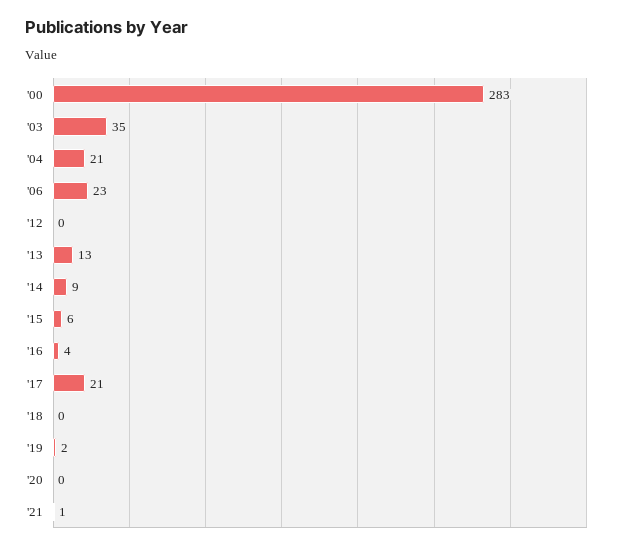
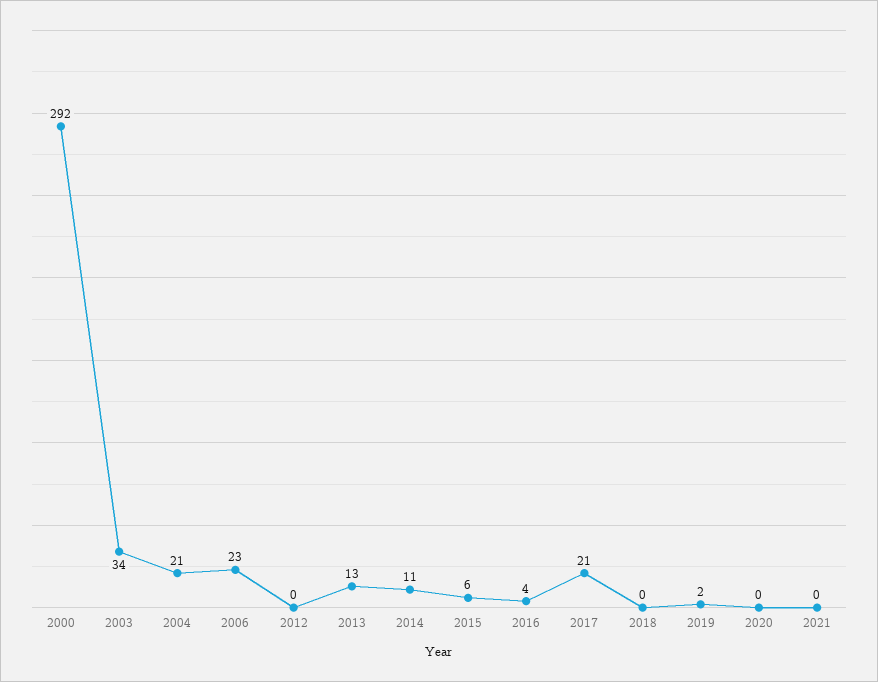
  {
-   "'00": 283,
+   "'00": 292,
-   "'03": 35,
+   "'03": 34,
    "'04": 21,
    "'06": 23,
    "'12": 0,
    "'13": 13,
-   "'14": 9,
+   "'14": 11,
    "'15": 6,
    "'16": 4,
    "'17": 21,
    "'18": 0,
    "'19": 2,
    "'20": 0,
-   "'21": 1
+   "'21": 0
  }

